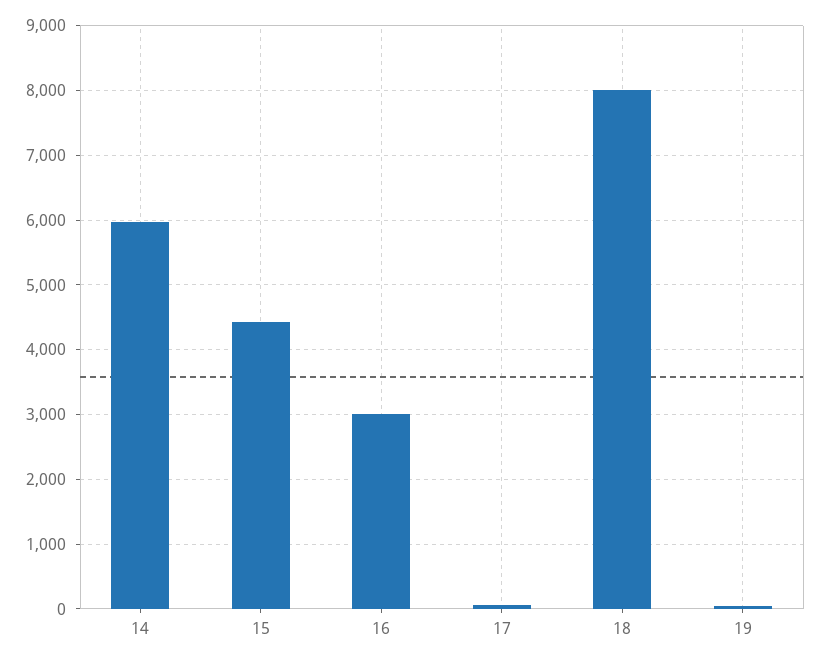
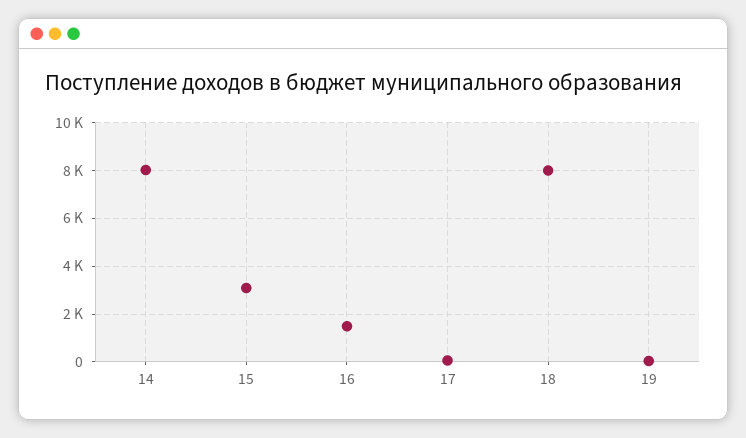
  {
-   "14": 6000,
+   "14": 8000,
-   "15": 4400,
+   "15": 3000,
-   "16": 3000,
+   "16": 1500,
    "17": 100,
    "18": 8000,
    "19": 0
  }

